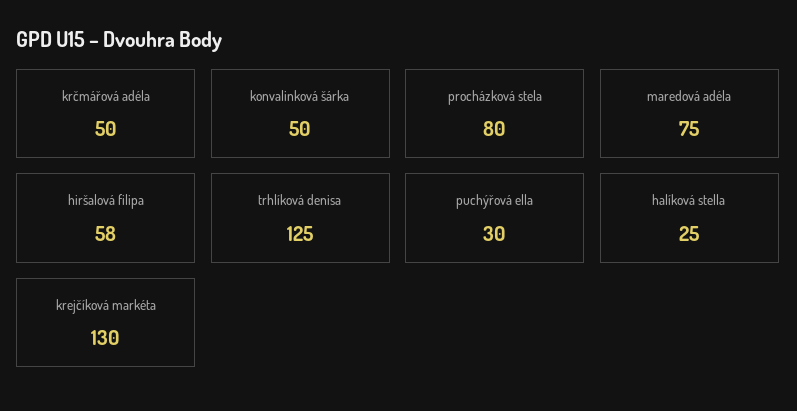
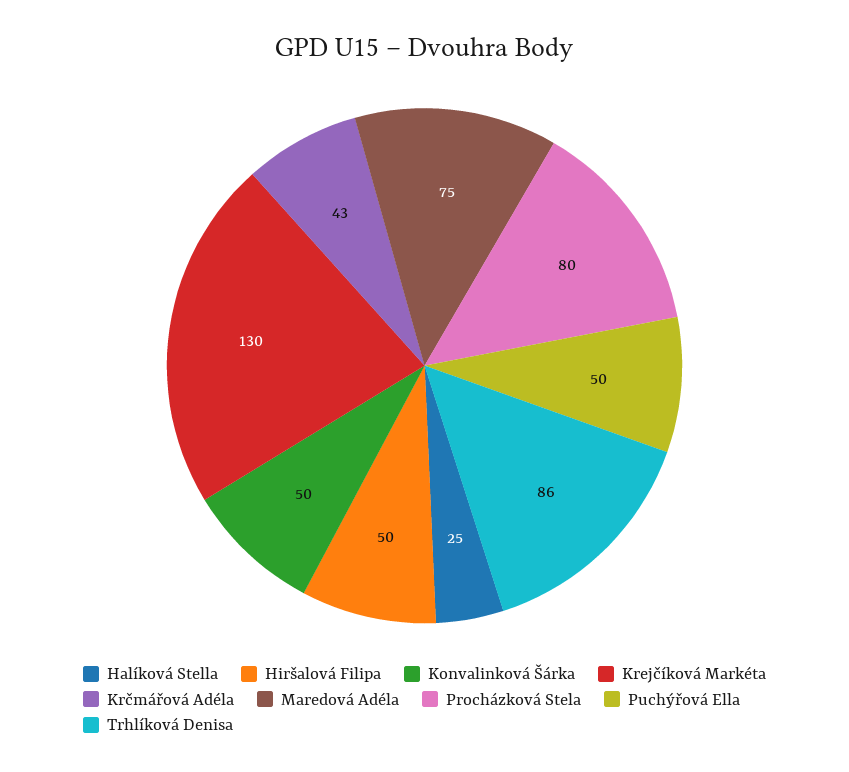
  {
-   "krčmářová adéla": 50,
+   "krčmářová adéla": 43,
    "konvalinková šárka": 50,
    "procházková stela": 80,
    "maredová adéla": 75,
-   "hiršalová filipa": 58,
+   "hiršalová filipa": 50,
-   "trhlíková denisa": 125,
+   "trhlíková denisa": 86,
-   "puchýřová ella": 30,
+   "puchýřová ella": 50,
    "halíková stella": 25,
    "krejčíková markéta": 130
  }

